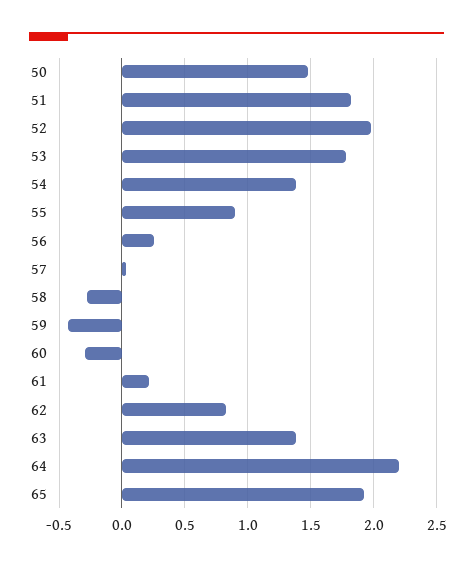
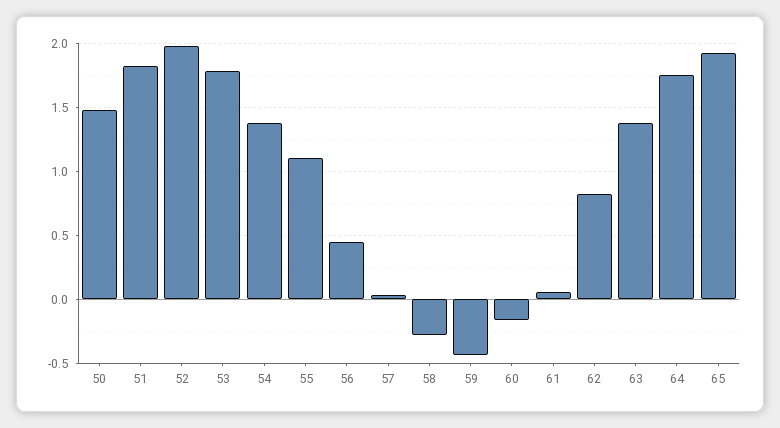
  {
    "50": 1.5,
    "51": 1.8,
    "52": 2,
    "53": 1.8,
    "54": 1.4,
-   "55": 0.9,
+   "55": 1.1,
-   "56": 0.25,
+   "56": 0.45,
    "57": 0.05,
    "58": -0.3,
    "59": -0.45,
-   "60": -0.3,
+   "60": -0.15,
-   "61": 0.2,
+   "61": 0.05,
    "62": 0.8,
    "63": 1.4,
-   "64": 2.2,
+   "64": 1.75,
    "65": 1.9
  }

